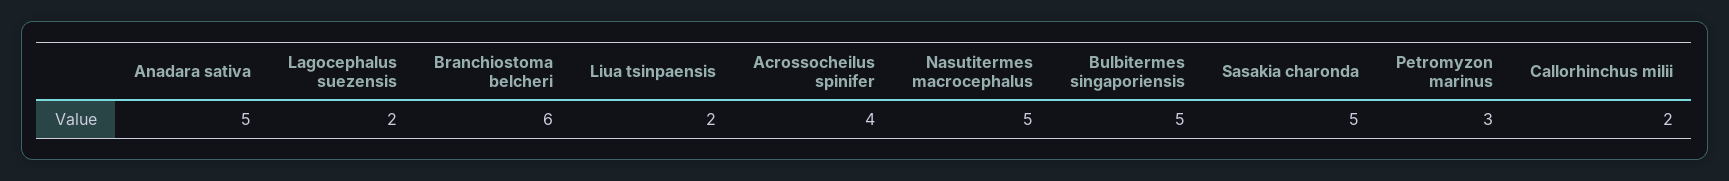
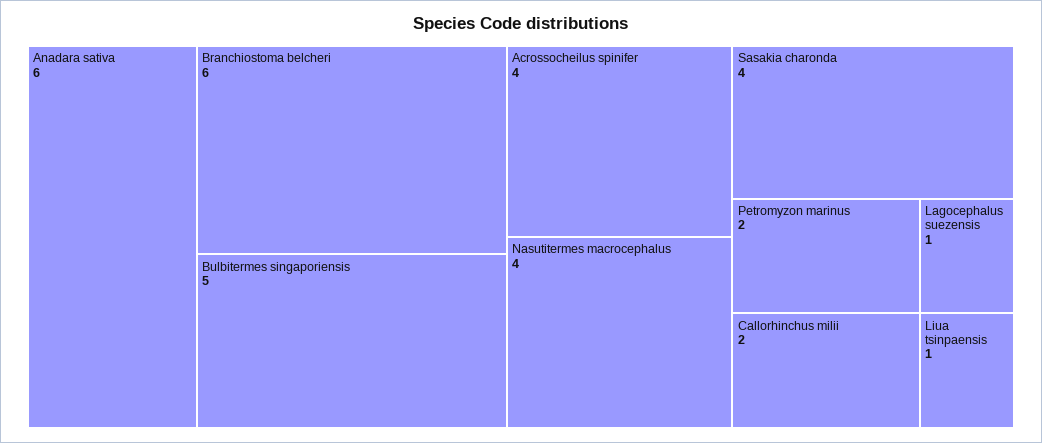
  {
-   "Anadara sativa": 5,
+   "Anadara sativa": 6,
-   "Lagocephalus suezensis": 2,
+   "Lagocephalus suezensis": 1,
    "Branchiostoma belcheri": 6,
-   "Liua tsinpaensis": 2,
+   "Liua tsinpaensis": 1,
    "Acrossocheilus spinifer": 4,
-   "Nasutitermes macrocephalus": 5,
+   "Nasutitermes macrocephalus": 4,
    "Bulbitermes singaporiensis": 5,
-   "Sasakia charonda": 5,
+   "Sasakia charonda": 4,
-   "Petromyzon marinus": 3,
+   "Petromyzon marinus": 2,
    "Callorhinchus milii": 2
  }

